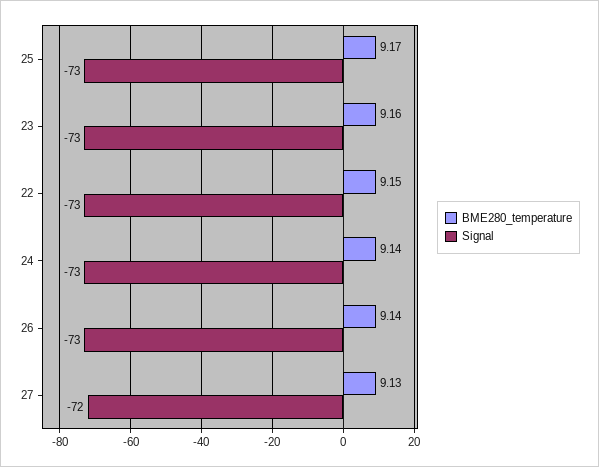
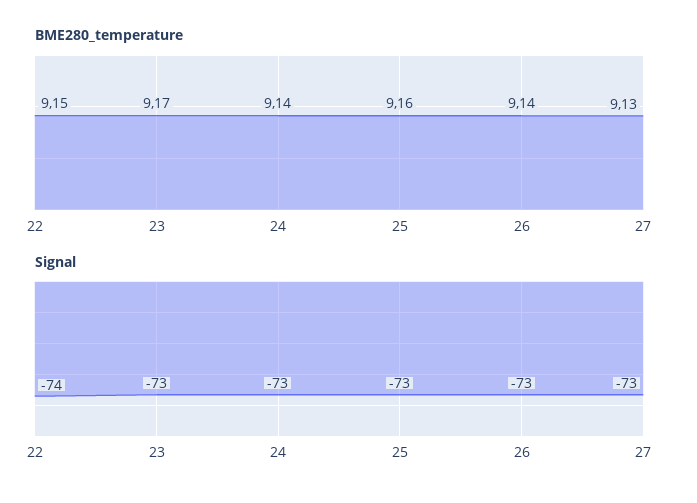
  {
    "BME280_temperature": {
-     "25": 9.17,
+     "25": 9.16,
-     "23": 9.16,
+     "23": 9.17,
      "22": 9.15,
      "24": 9.14,
      "26": 9.14,
      "27": 9.13
    },
    "Signal": {
      "25": -73,
      "23": -73,
-     "22": -73,
+     "22": -74,
      "24": -73,
      "26": -73,
-     "27": -72
+     "27": -73
    }
  }

